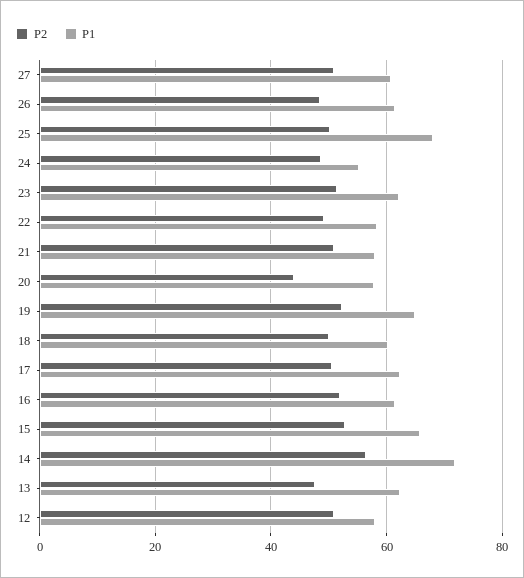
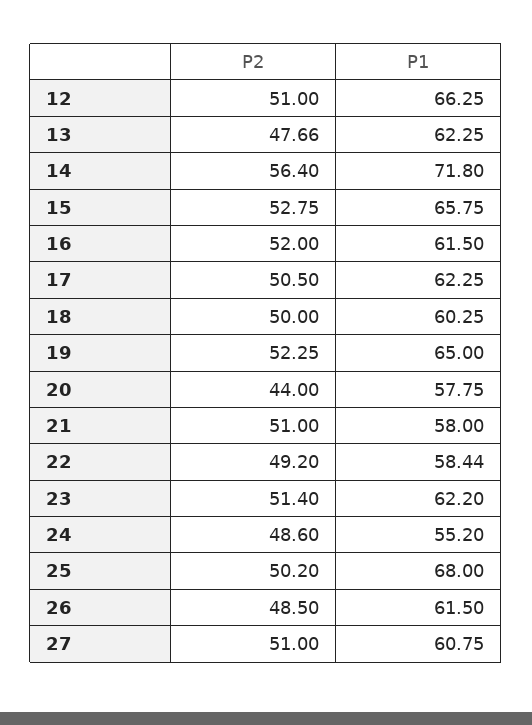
  {
    "P2": {
      "27": 51,
      "26": 48.5,
      "25": 50.2,
      "24": 48.6,
      "23": 51.4,
      "22": 49.2,
      "21": 51,
      "20": 44,
      "19": 52.25,
      "18": 50,
      "17": 50.5,
      "16": 52,
      "15": 52.75,
      "14": 56.4,
      "13": 47.66,
      "12": 51
    },
    "P1": {
      "27": 60.75,
      "26": 61.5,
      "25": 68,
      "24": 55.2,
      "23": 62.2,
      "22": 58.44,
      "21": 58,
      "20": 57.75,
      "19": 65,
      "18": 60.25,
      "17": 62.25,
      "16": 61.5,
      "15": 65.75,
      "14": 71.8,
      "13": 62.25,
-     "12": 58
+     "12": 66.25
    }
  }

